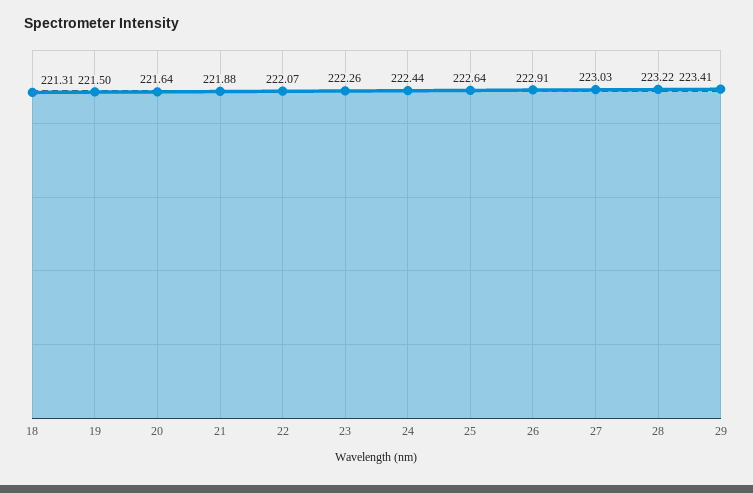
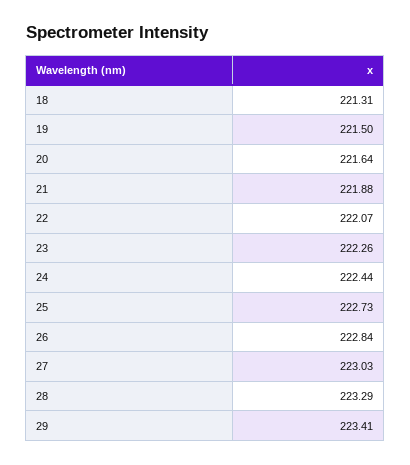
  {
    "18": 221.31,
    "19": 221.5,
    "20": 221.64,
    "21": 221.88,
    "22": 222.07,
    "23": 222.26,
    "24": 222.44,
-   "25": 222.64,
+   "25": 222.73,
-   "26": 222.91,
+   "26": 222.84,
    "27": 223.03,
-   "28": 223.22,
+   "28": 223.29,
    "29": 223.41
  }

